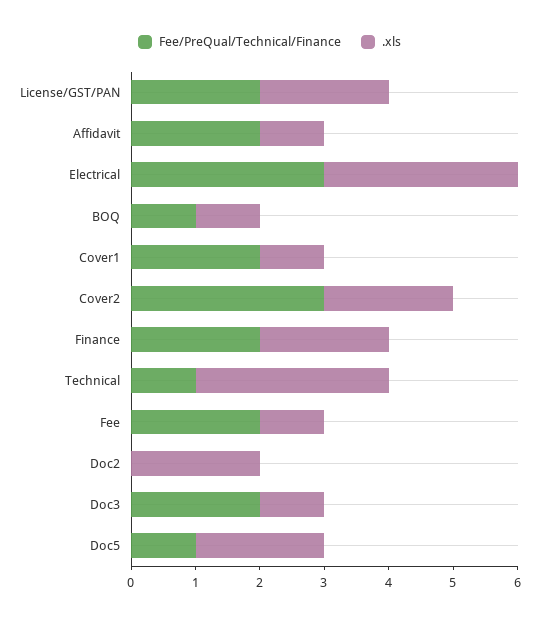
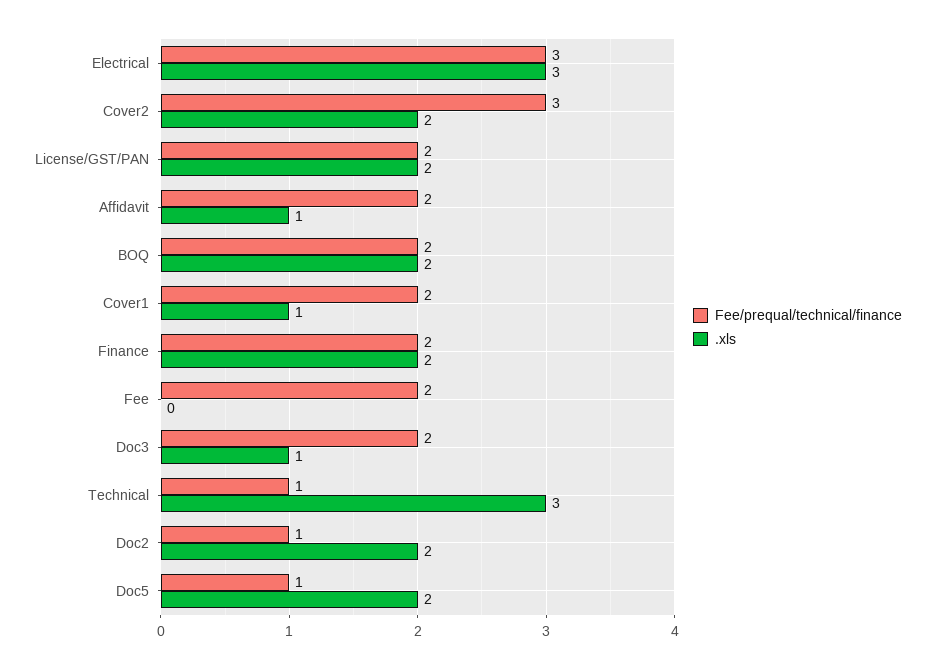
  {
    "Fee/PreQual/Technical/Finance": {
      "License/GST/PAN": 2,
      "Affidavit": 2,
      "Electrical": 3,
-     "BOQ": 1,
+     "BOQ": 2,
      "Cover1": 2,
      "Cover2": 3,
      "Finance": 2,
      "Technical": 1,
      "Fee": 2,
-     "Doc2": 0,
+     "Doc2": 1,
      "Doc3": 2,
      "Doc5": 1
    },
    ".xls": {
      "License/GST/PAN": 2,
      "Affidavit": 1,
      "Electrical": 3,
-     "BOQ": 1,
+     "BOQ": 2,
      "Cover1": 1,
      "Cover2": 2,
      "Finance": 2,
      "Technical": 3,
-     "Fee": 1,
+     "Fee": 0,
      "Doc2": 2,
      "Doc3": 1,
      "Doc5": 2
    }
  }

